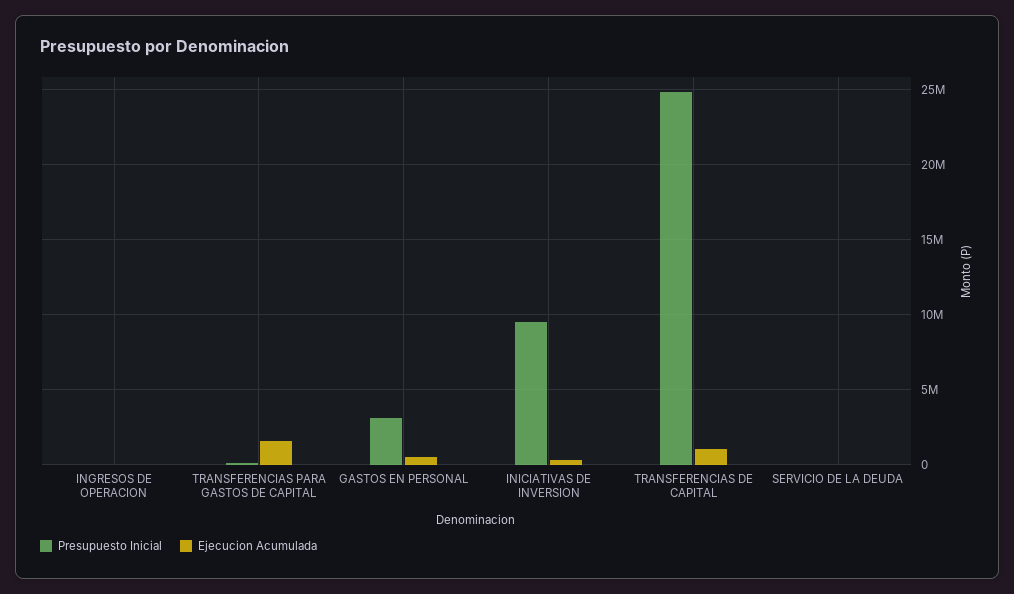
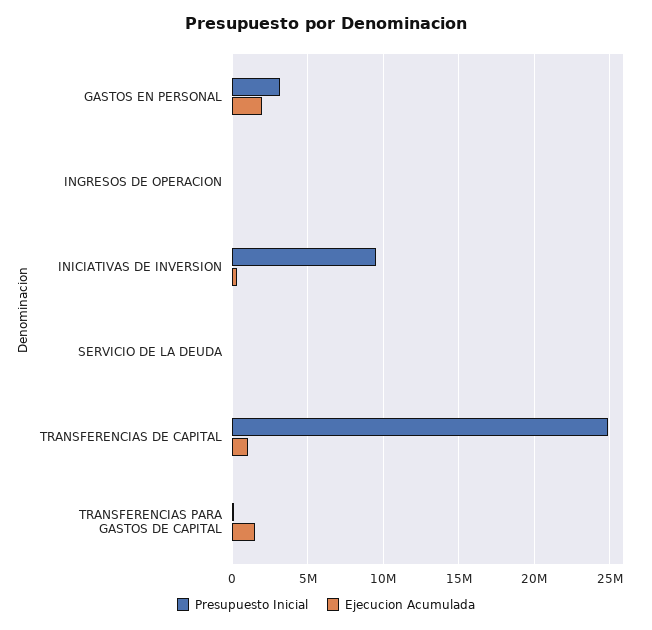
  {
    "Presupuesto Inicial": {
      "INGRESOS DE OPERACION": 0,
      "TRANSFERENCIAS PARA GASTOS DE CAPITAL": 0,
      "GASTOS EN PERSONAL": 3000000,
      "INICIATIVAS DE INVERSION": 9500000,
      "TRANSFERENCIAS DE CAPITAL": 25000000,
      "SERVICIO DE LA DEUDA": 0
    },
    "Ejecucion Acumulada": {
      "INGRESOS DE OPERACION": 0,
      "TRANSFERENCIAS PARA GASTOS DE CAPITAL": 1500000,
-     "GASTOS EN PERSONAL": 500000,
+     "GASTOS EN PERSONAL": 2000000,
      "INICIATIVAS DE INVERSION": 500000,
      "TRANSFERENCIAS DE CAPITAL": 1000000,
      "SERVICIO DE LA DEUDA": 0
    }
  }

